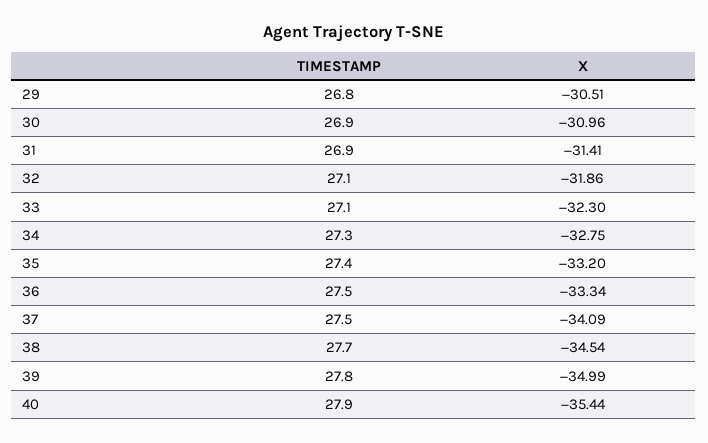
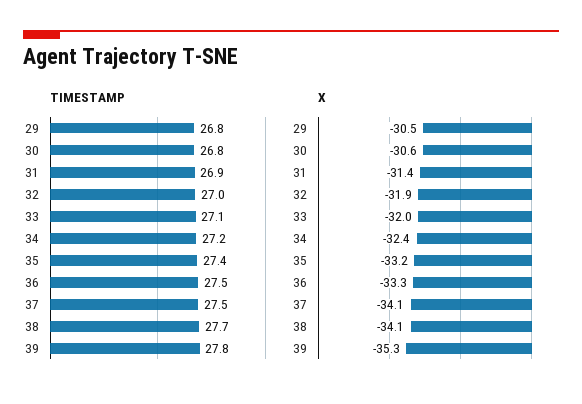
  {
    "TIMESTAMP": {
      "29": 26.8,
-     "30": 26.9,
+     "30": 26.8,
      "31": 26.9,
-     "32": 27.1,
+     "32": 27,
      "33": 27.1,
-     "34": 27.3,
+     "34": 27.2,
      "35": 27.4,
      "36": 27.5,
      "37": 27.5,
      "38": 27.7,
-     "39": 27.8,
+     "39": 27.8
-     "40": 27.9
    },
    "X": {
      "29": -30.51,
-     "30": -30.96,
+     "30": -30.6,
      "31": -31.41,
      "32": -31.86,
-     "33": -32.3,
+     "33": -32,
-     "34": -32.75,
+     "34": -32.4,
      "35": -33.2,
      "36": -33.34,
      "37": -34.09,
-     "38": -34.54,
+     "38": -34.1,
-     "39": -34.99,
+     "39": -35.3
-     "40": -35.44
    }
  }

